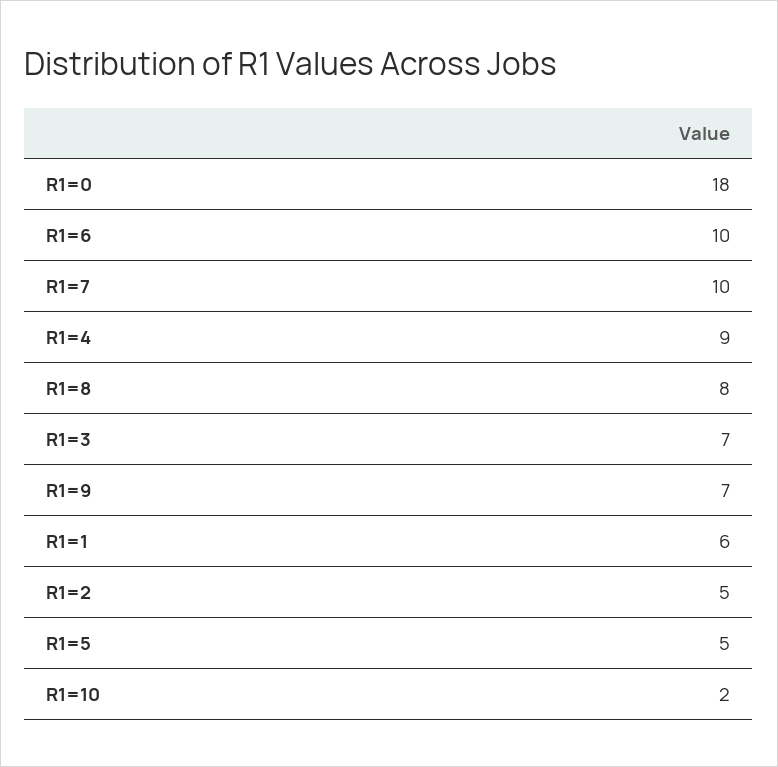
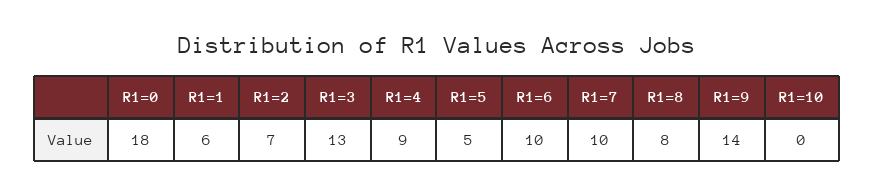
  {
    "R1=0": 18,
    "R1=6": 10,
    "R1=7": 10,
    "R1=4": 9,
    "R1=8": 8,
-   "R1=3": 7,
+   "R1=3": 13,
-   "R1=9": 7,
+   "R1=9": 14,
    "R1=1": 6,
-   "R1=2": 5,
+   "R1=2": 7,
    "R1=5": 5,
-   "R1=10": 2
+   "R1=10": 0
  }

